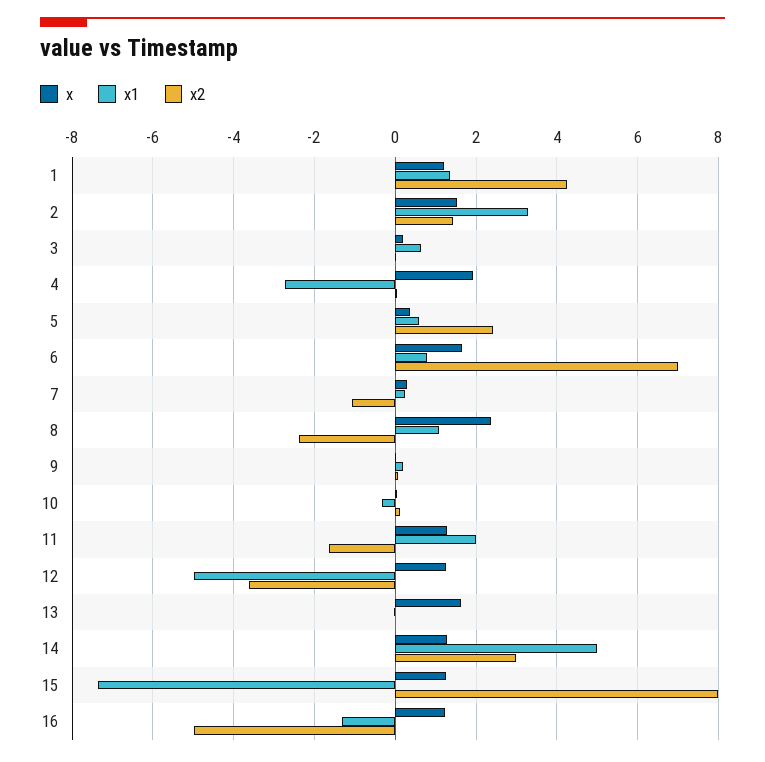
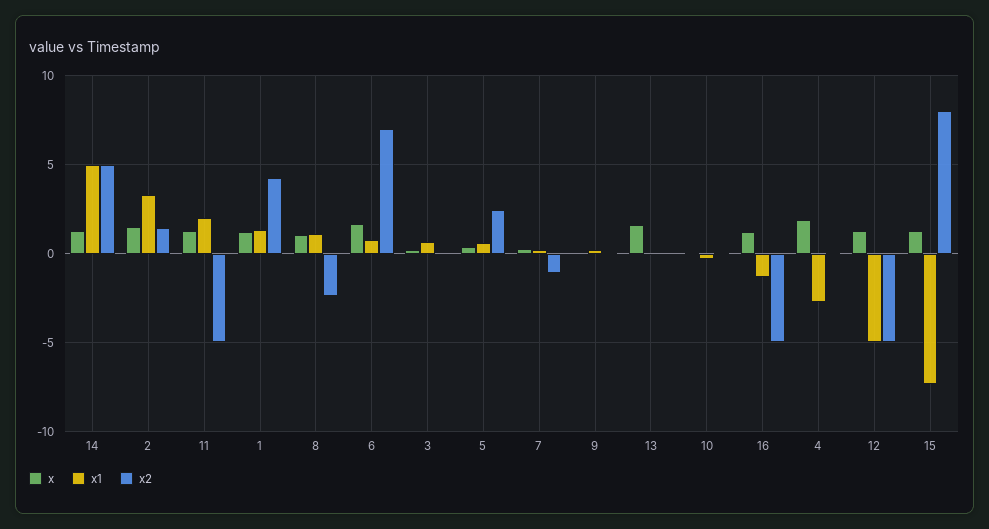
  {
    "x": {
      "1": 1.2,
      "2": 1.6,
      "3": 0.2,
      "4": 2,
      "5": 0.4,
      "6": 1.6,
      "7": 0.2,
-     "8": 2.4,
+     "8": 1,
      "9": 0,
      "10": 0,
      "11": 1.2,
      "12": 1.2,
      "13": 1.6,
      "14": 1.2,
      "15": 1.2,
      "16": 1.2
    },
    "x1": {
      "1": 1.4,
      "2": 3.2,
      "3": 0.6,
      "4": -2.8,
      "5": 0.6,
      "6": 0.8,
      "7": 0.2,
      "8": 1,
      "9": 0.2,
      "10": -0.4,
      "11": 2,
      "12": -5,
      "13": 0,
      "14": 5,
      "15": -7.4,
      "16": -1.4
    },
    "x2": {
      "1": 4.2,
      "2": 1.4,
      "3": 0,
      "4": 0,
      "5": 2.4,
      "6": 7,
      "7": -1,
      "8": -2.4,
      "9": 0,
      "10": 0.2,
-     "11": -1.6,
+     "11": -5,
-     "12": -3.6,
+     "12": -5,
      "13": 0,
-     "14": 3,
+     "14": 5,
      "15": 8,
      "16": -5
    }
  }

